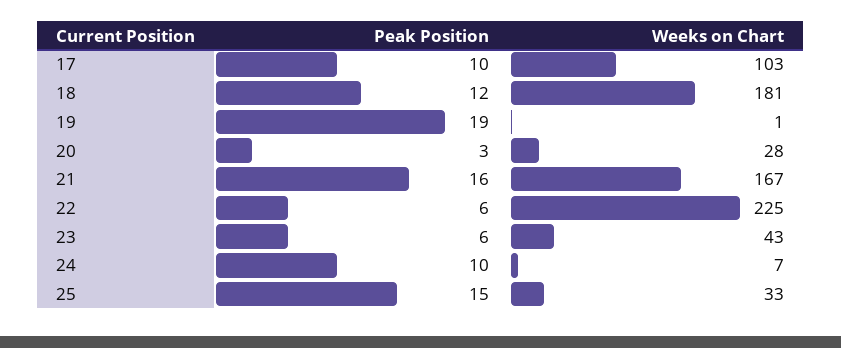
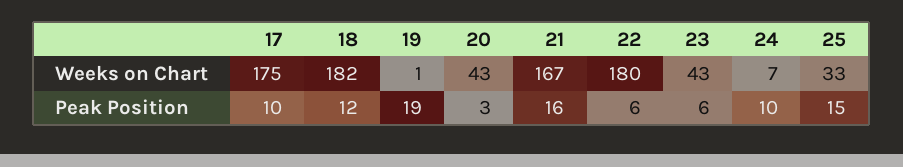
  {
    "Peak Position": {
      "17": 10,
      "18": 12,
      "19": 19,
      "20": 3,
      "21": 16,
      "22": 6,
      "23": 6,
      "24": 10,
      "25": 15
    },
    "Weeks on Chart": {
-     "17": 103,
+     "17": 175,
-     "18": 181,
+     "18": 182,
      "19": 1,
-     "20": 28,
+     "20": 43,
      "21": 167,
-     "22": 225,
+     "22": 180,
      "23": 43,
      "24": 7,
      "25": 33
    }
  }

